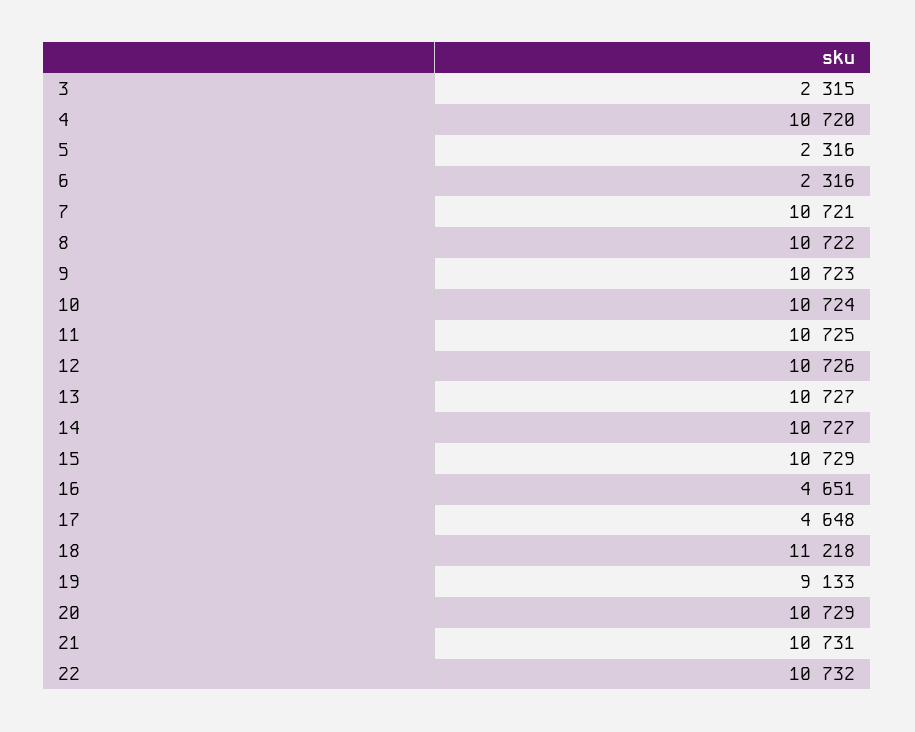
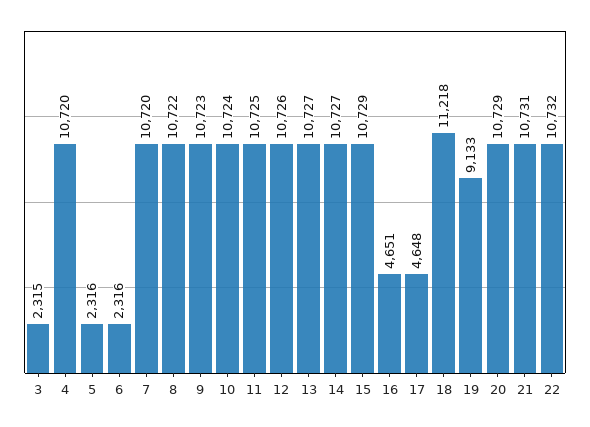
  {
    "3": 2315,
    "4": 10720,
    "5": 2316,
    "6": 2316,
-   "7": 10721,
+   "7": 10720,
    "8": 10722,
    "9": 10723,
    "10": 10724,
    "11": 10725,
    "12": 10726,
    "13": 10727,
    "14": 10727,
    "15": 10729,
    "16": 4651,
    "17": 4648,
    "18": 11218,
    "19": 9133,
    "20": 10729,
    "21": 10731,
    "22": 10732
  }

